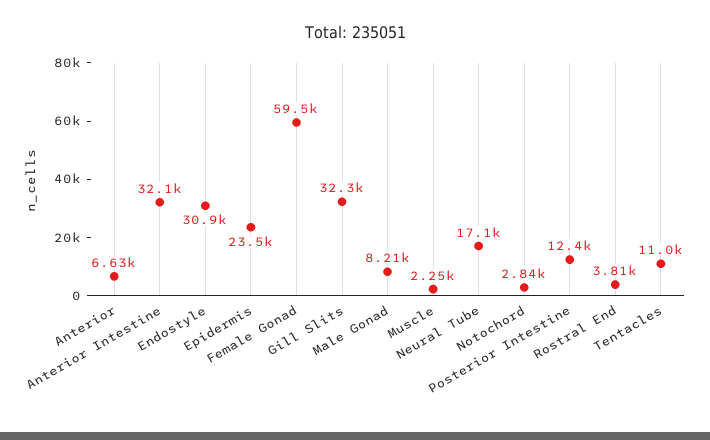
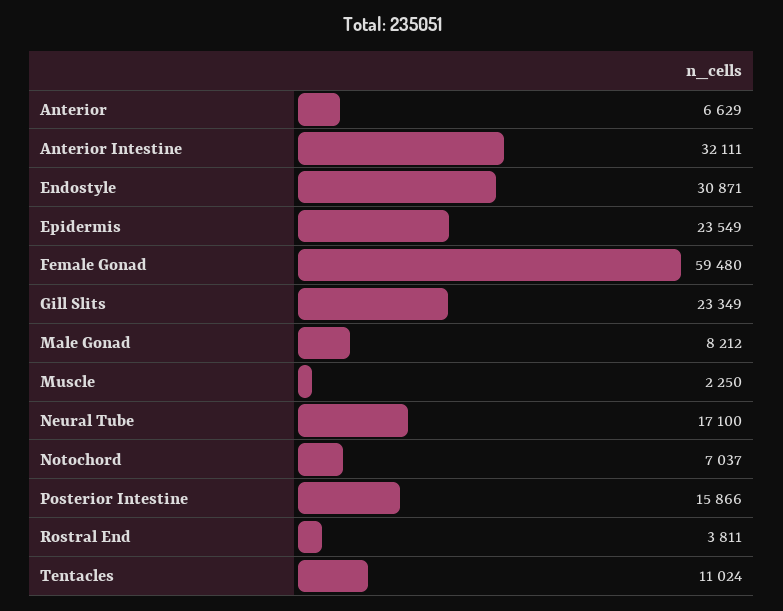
  {
    "Anterior": 6629,
    "Anterior Intestine": 32111,
    "Endostyle": 30871,
    "Epidermis": 23549,
    "Female Gonad": 59480,
-   "Gill Slits": 32300,
+   "Gill Slits": 23349,
    "Male Gonad": 8212,
    "Muscle": 2250,
    "Neural Tube": 17100,
-   "Notochord": 2840,
+   "Notochord": 7037,
-   "Posterior Intestine": 12400,
+   "Posterior Intestine": 15866,
    "Rostral End": 3811,
    "Tentacles": 11024
  }

